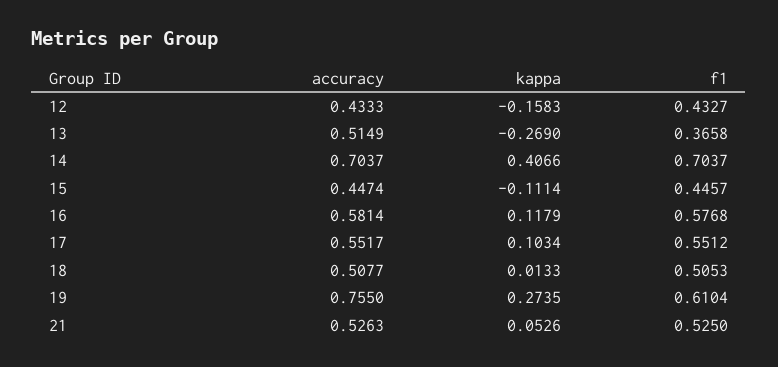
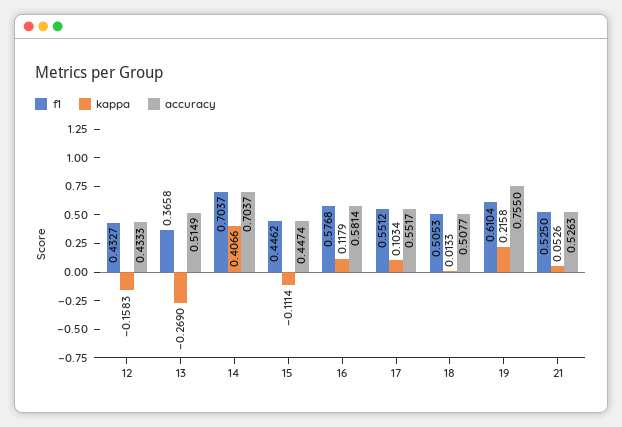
  {
    "accuracy": {
      "12": 0.4333,
      "13": 0.5149,
      "14": 0.7037,
      "15": 0.4474,
      "16": 0.5814,
      "17": 0.5517,
      "18": 0.5077,
      "19": 0.755,
      "21": 0.5263
    },
    "kappa": {
      "12": -0.1583,
      "13": -0.269,
      "14": 0.4066,
      "15": -0.1114,
      "16": 0.1179,
      "17": 0.1034,
      "18": 0.0133,
-     "19": 0.2735,
+     "19": 0.2158,
      "21": 0.0526
    },
    "f1": {
      "12": 0.4327,
      "13": 0.3658,
      "14": 0.7037,
-     "15": 0.4457,
+     "15": 0.4462,
      "16": 0.5768,
      "17": 0.5512,
      "18": 0.5053,
      "19": 0.6104,
      "21": 0.525
    }
  }

